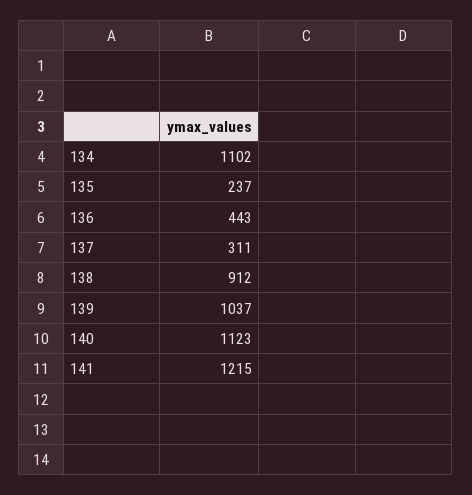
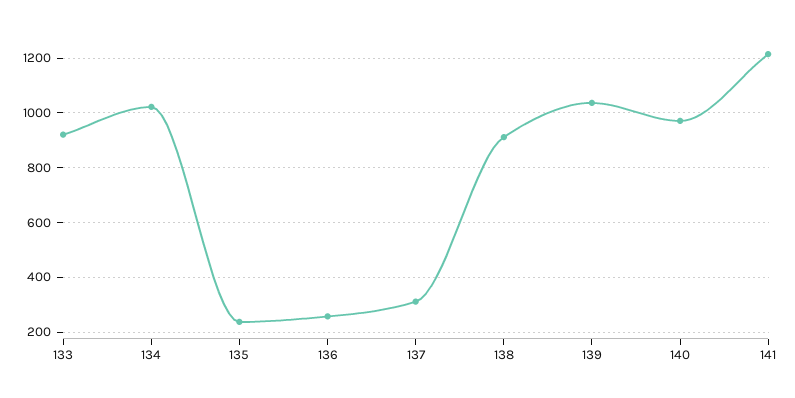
  {
-   "134": 1102,
+   "134": 1025,
    "135": 237,
-   "136": 443,
+   "136": 250,
    "137": 311,
    "138": 912,
    "139": 1037,
-   "140": 1123,
+   "140": 975,
-   "141": 1215
+   "141": 1215,
+   "133": 925
  }

